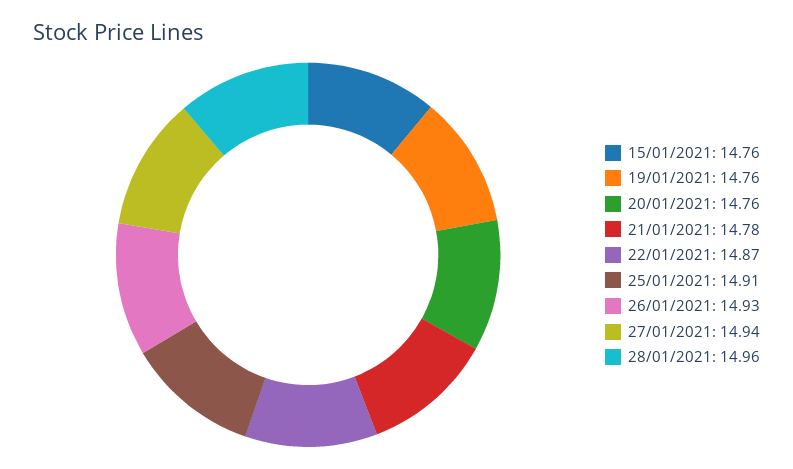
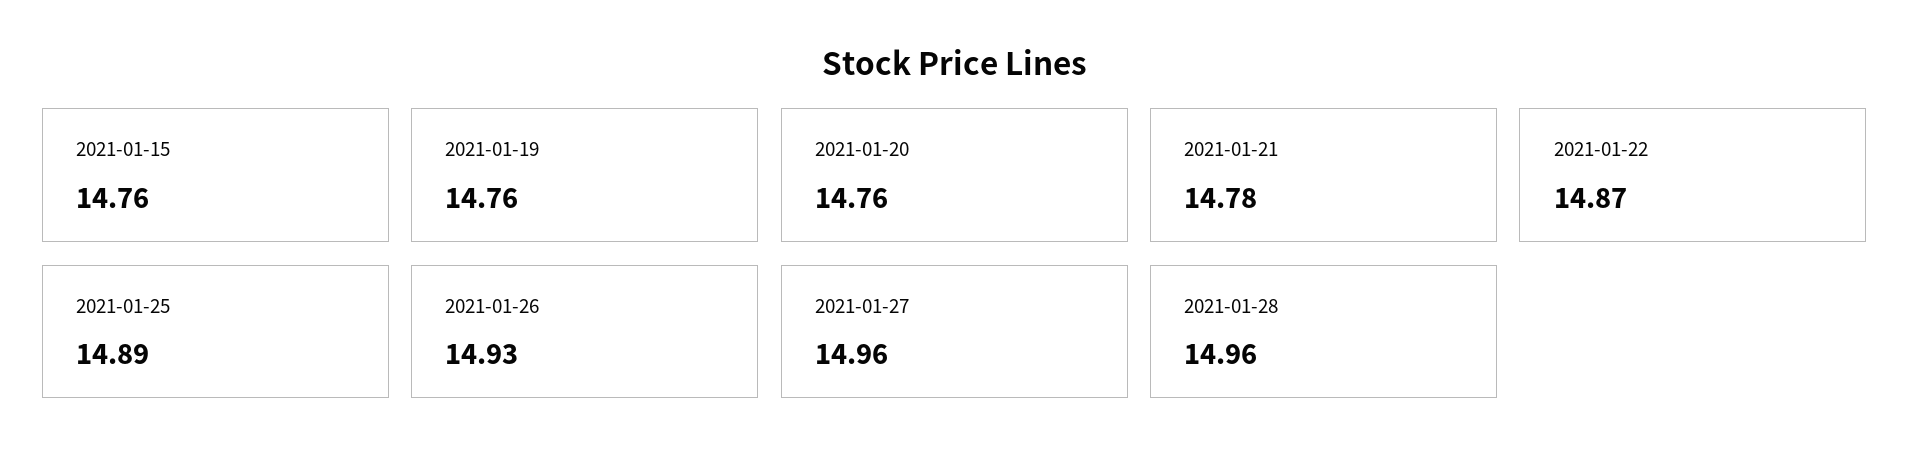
  {
    "15/01/2021": 14.76,
    "19/01/2021": 14.76,
    "20/01/2021": 14.76,
    "21/01/2021": 14.78,
    "22/01/2021": 14.87,
-   "25/01/2021": 14.91,
+   "25/01/2021": 14.89,
    "26/01/2021": 14.93,
-   "27/01/2021": 14.94,
+   "27/01/2021": 14.96,
    "28/01/2021": 14.96
  }

